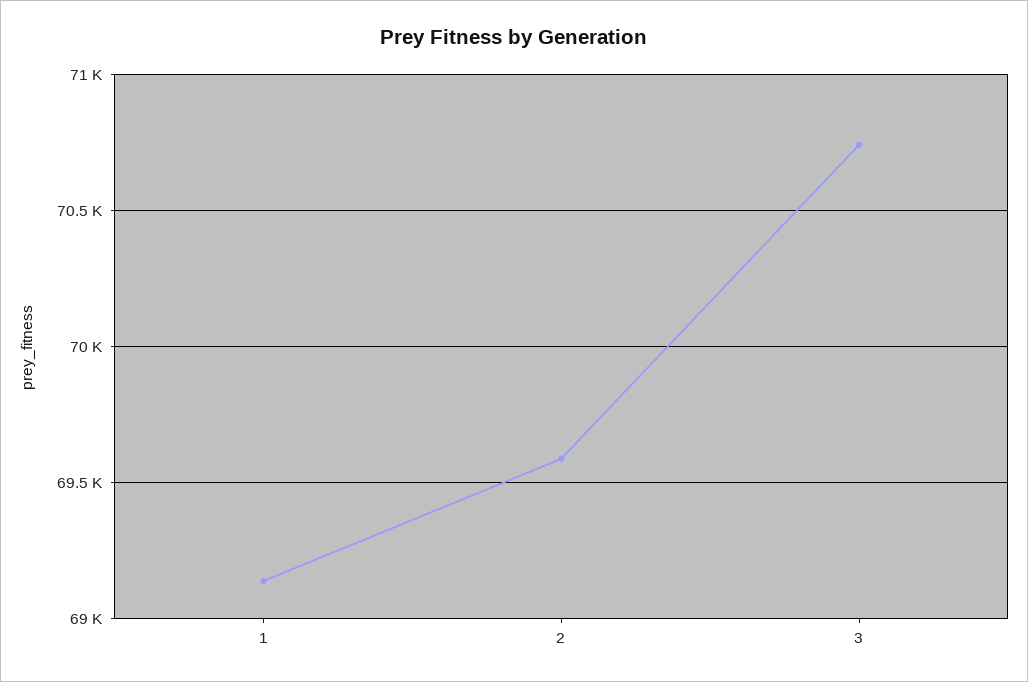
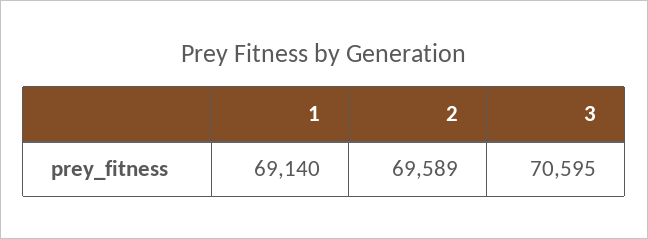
  {
    "1": 69140,
    "2": 69589,
-   "3": 70750
+   "3": 70595
  }

